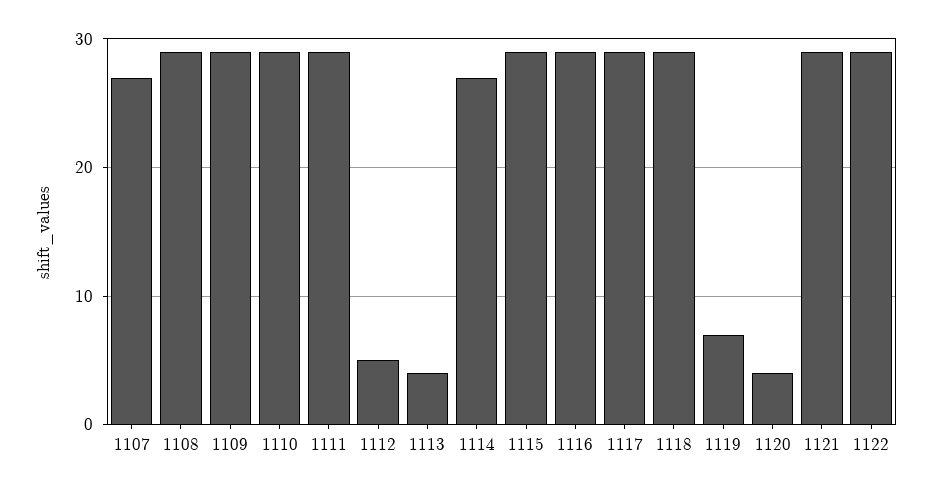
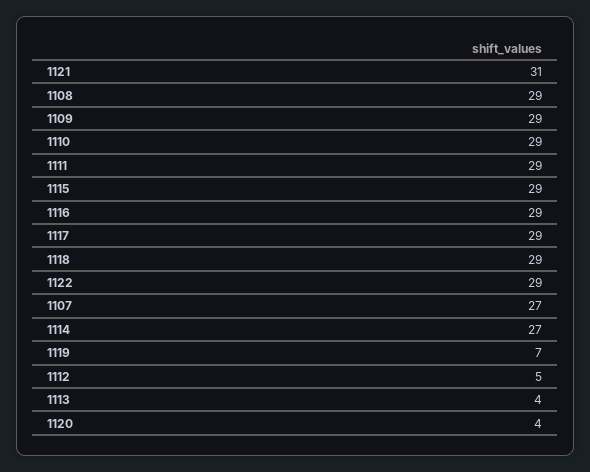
  {
    "1107": 27,
    "1108": 29,
    "1109": 29,
    "1110": 29,
    "1111": 29,
    "1112": 5,
    "1113": 4,
    "1114": 27,
    "1115": 29,
    "1116": 29,
    "1117": 29,
    "1118": 29,
    "1119": 7,
    "1120": 4,
-   "1121": 29,
+   "1121": 31,
    "1122": 29
  }

